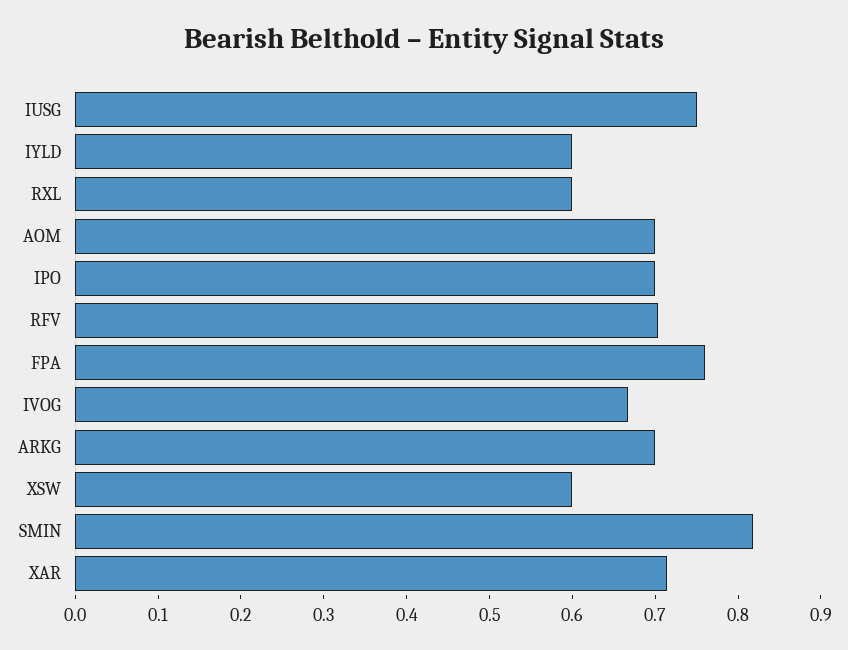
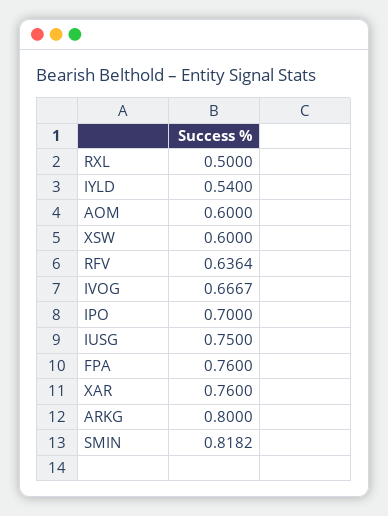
  {
    "IUSG": 0.75,
-   "IYLD": 0.6,
+   "IYLD": 0.54,
-   "RXL": 0.6,
+   "RXL": 0.5,
-   "AOM": 0.7,
+   "AOM": 0.6,
    "IPO": 0.7,
-   "RFV": 0.7,
+   "RFV": 0.6364,
    "FPA": 0.76,
    "IVOG": 0.6667,
-   "ARKG": 0.7,
+   "ARKG": 0.8,
    "XSW": 0.6,
    "SMIN": 0.8182,
-   "XAR": 0.72
+   "XAR": 0.76
  }

